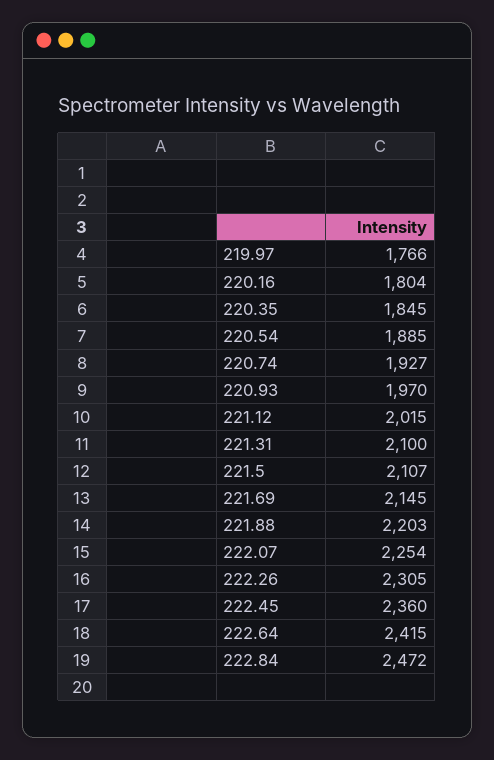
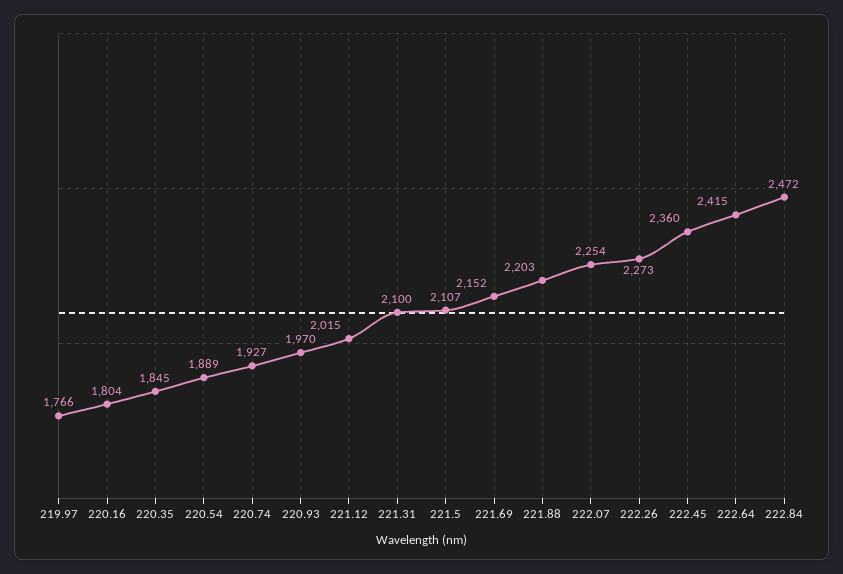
  {
    "219.97": 1766,
    "220.16": 1804,
    "220.35": 1845,
-   "220.54": 1885,
+   "220.54": 1889,
    "220.74": 1927,
    "220.93": 1970,
    "221.12": 2015,
    "221.31": 2100,
    "221.5": 2107,
-   "221.69": 2145,
+   "221.69": 2152,
    "221.88": 2203,
    "222.07": 2254,
-   "222.26": 2305,
+   "222.26": 2273,
    "222.45": 2360,
    "222.64": 2415,
    "222.84": 2472
  }

